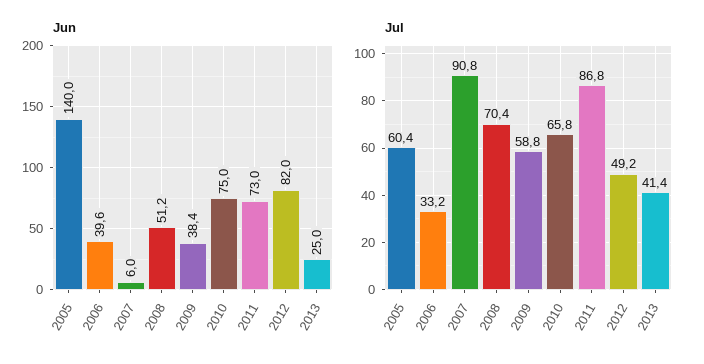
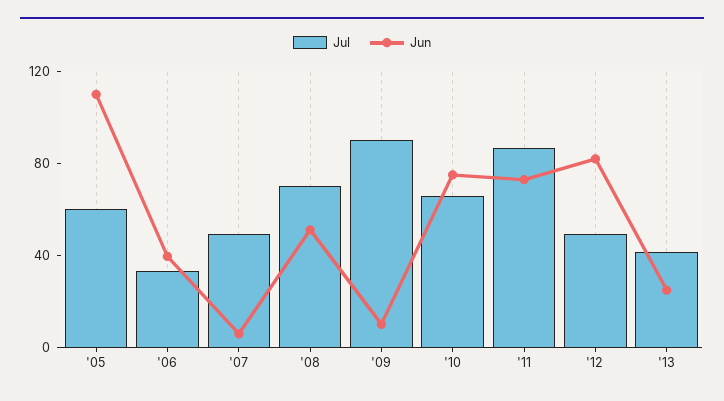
  {
    "Jun": {
-     "2005": 140,
+     "2005": 110,
      "2006": 39.6,
      "2007": 6,
      "2008": 51.2,
-     "2009": 38.4,
+     "2009": 10,
      "2010": 75,
      "2011": 73,
      "2012": 82,
      "2013": 25
    },
    "Jul": {
      "2005": 60.4,
      "2006": 33.2,
-     "2007": 90.8,
+     "2007": 50,
      "2008": 70.4,
-     "2009": 58.8,
+     "2009": 90,
      "2010": 65.8,
      "2011": 86.8,
      "2012": 49.2,
      "2013": 41.4
    }
  }

